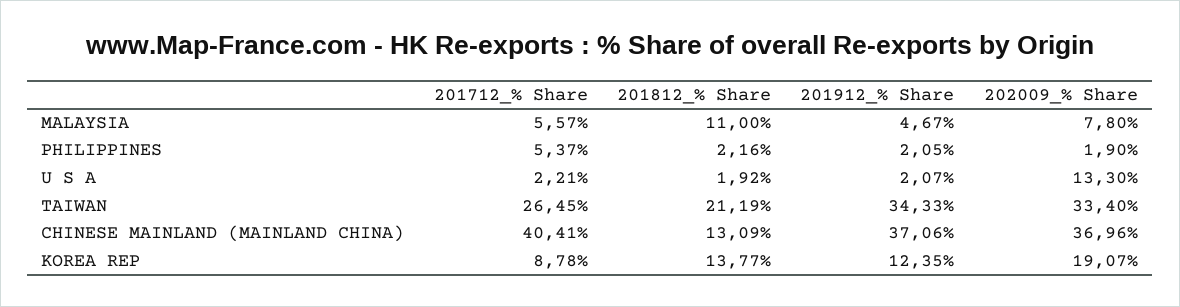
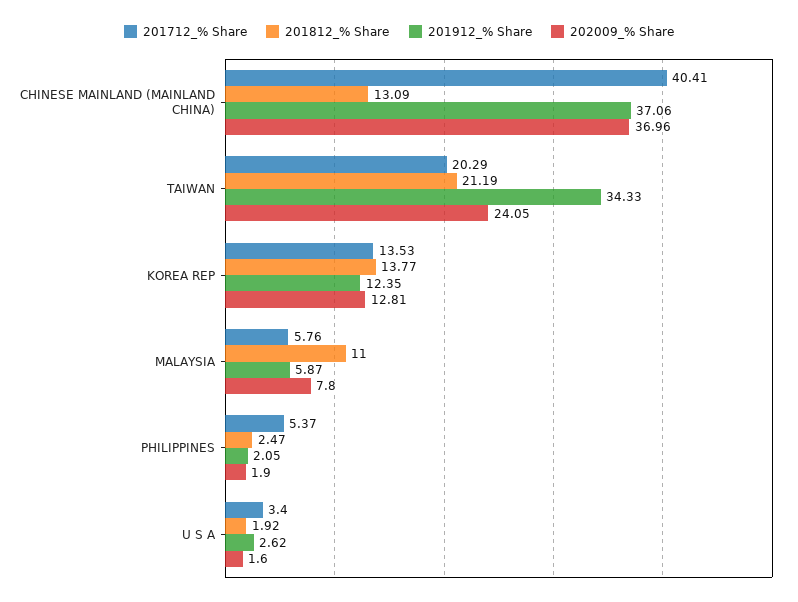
  {
    "201712_% Share": {
-     "MALAYSIA": 5.57,
+     "MALAYSIA": 5.76,
      "PHILIPPINES": 5.37,
-     "U S A": 2.21,
+     "U S A": 3.4,
-     "TAIWAN": 26.45,
+     "TAIWAN": 20.29,
      "CHINESE MAINLAND (MAINLAND CHINA)": 40.41,
-     "KOREA REP": 8.78
+     "KOREA REP": 13.53
    },
    "201812_% Share": {
      "MALAYSIA": 11,
-     "PHILIPPINES": 2.16,
+     "PHILIPPINES": 2.47,
      "U S A": 1.92,
      "TAIWAN": 21.19,
      "CHINESE MAINLAND (MAINLAND CHINA)": 13.09,
      "KOREA REP": 13.77
    },
    "201912_% Share": {
-     "MALAYSIA": 4.67,
+     "MALAYSIA": 5.87,
      "PHILIPPINES": 2.05,
-     "U S A": 2.07,
+     "U S A": 2.62,
      "TAIWAN": 34.33,
      "CHINESE MAINLAND (MAINLAND CHINA)": 37.06,
      "KOREA REP": 12.35
    },
    "202009_% Share": {
      "MALAYSIA": 7.8,
      "PHILIPPINES": 1.9,
-     "U S A": 13.3,
+     "U S A": 1.6,
-     "TAIWAN": 33.4,
+     "TAIWAN": 24.05,
      "CHINESE MAINLAND (MAINLAND CHINA)": 36.96,
-     "KOREA REP": 19.07
+     "KOREA REP": 12.81
    }
  }

